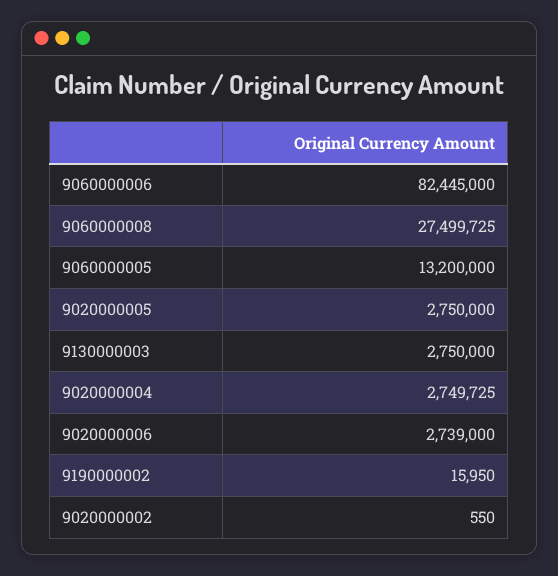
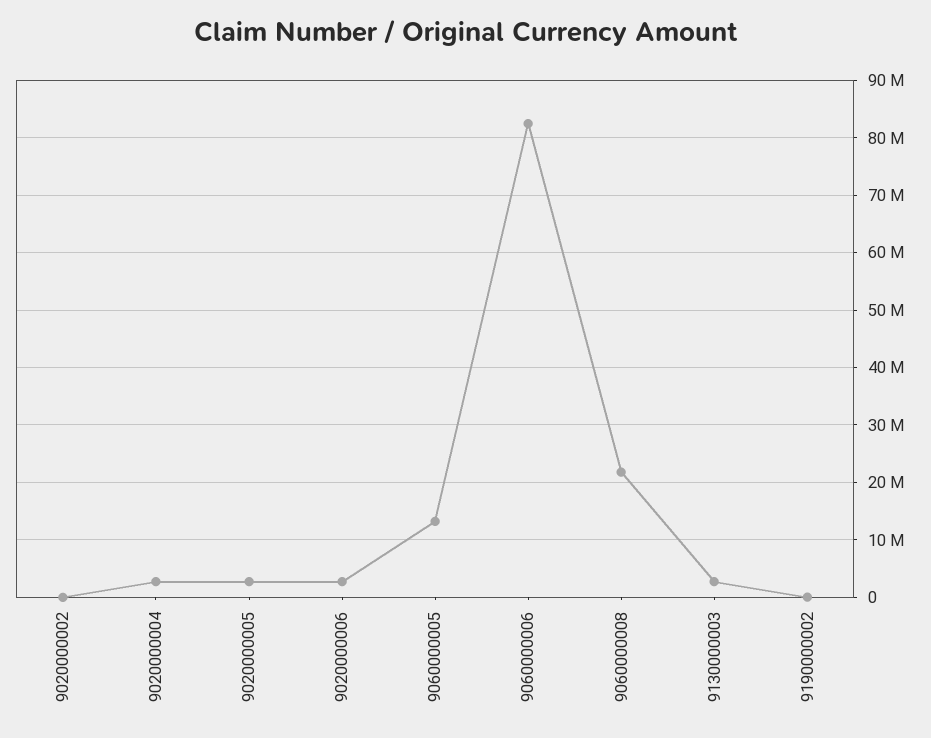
  {
    "9060000006": 82445000,
-   "9060000008": 27499725,
+   "9060000008": 22000000,
    "9060000005": 13200000,
    "9020000005": 2750000,
    "9130000003": 2750000,
    "9020000004": 2749725,
    "9020000006": 2739000,
    "9190000002": 15950,
    "9020000002": 550
  }

